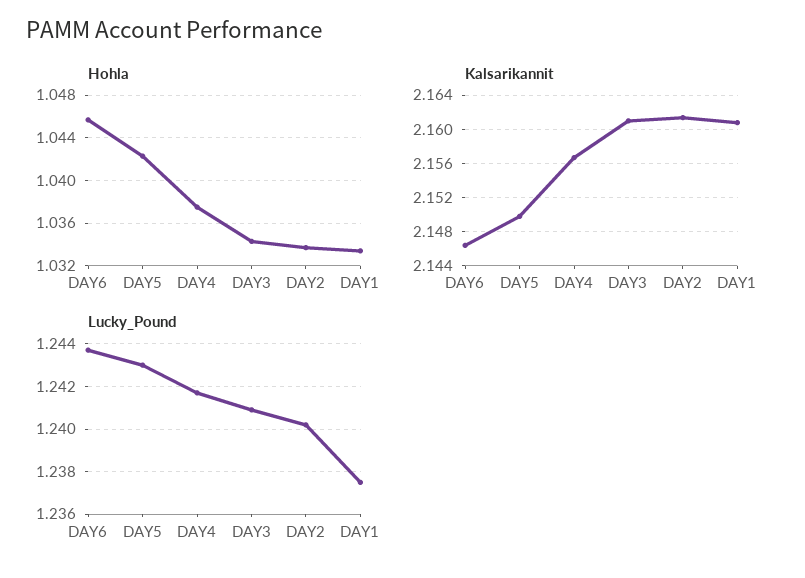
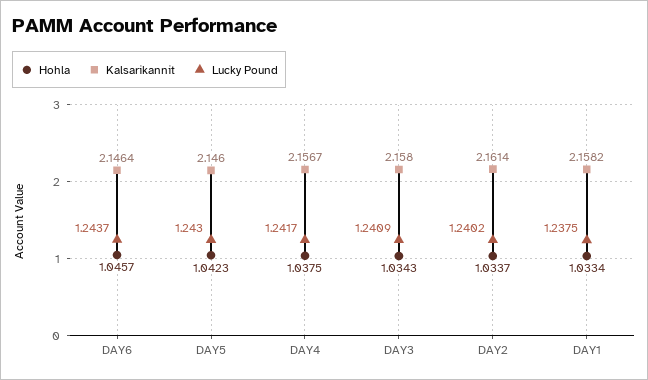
  {
    "Hohla": {
      "DAY6": 1.0457,
      "DAY5": 1.0423,
      "DAY4": 1.0375,
      "DAY3": 1.0343,
      "DAY2": 1.0337,
      "DAY1": 1.0334
    },
    "Kalsarikannit": {
      "DAY6": 2.1464,
-     "DAY5": 2.15,
+     "DAY5": 2.146,
      "DAY4": 2.1567,
-     "DAY3": 2.161,
+     "DAY3": 2.158,
      "DAY2": 2.1614,
-     "DAY1": 2.161
+     "DAY1": 2.1582
    },
    "Lucky_Pound": {
      "DAY6": 1.2437,
      "DAY5": 1.243,
      "DAY4": 1.2417,
      "DAY3": 1.2409,
      "DAY2": 1.2402,
      "DAY1": 1.2375
    }
  }

